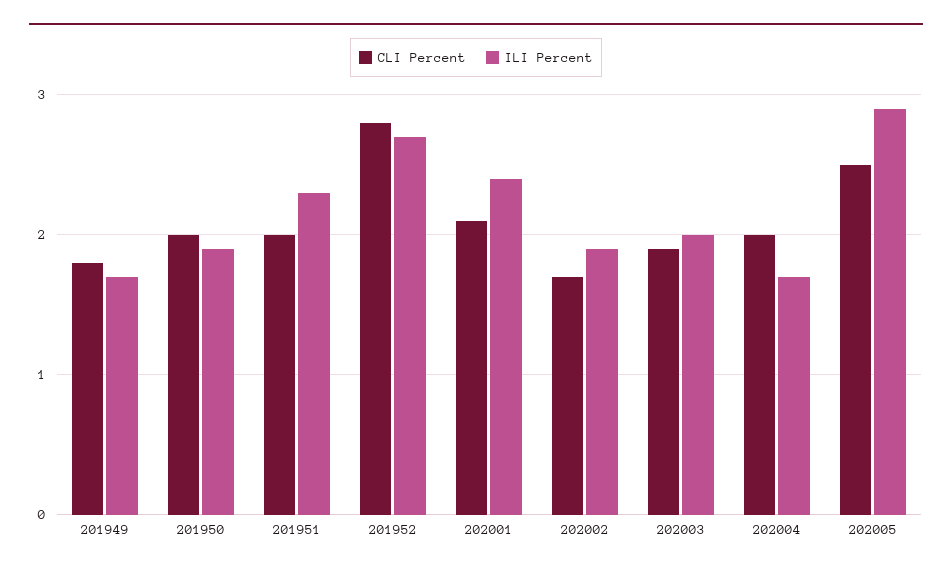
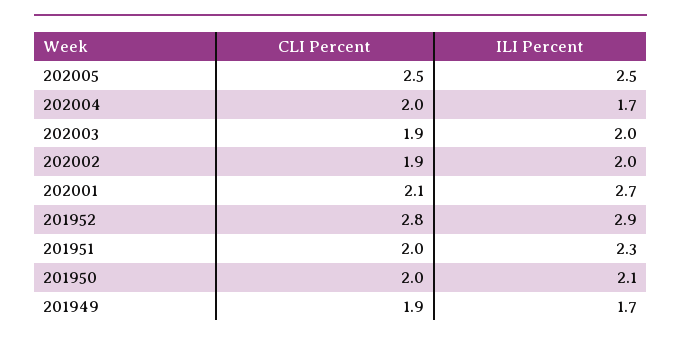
  {
    "CLI Percent": {
-     "201949": 1.8,
+     "201949": 1.9,
      "201950": 2,
      "201951": 2,
      "201952": 2.8,
      "202001": 2.1,
-     "202002": 1.7,
+     "202002": 1.9,
      "202003": 1.9,
      "202004": 2,
      "202005": 2.5
    },
    "ILI Percent": {
      "201949": 1.7,
-     "201950": 1.9,
+     "201950": 2.1,
      "201951": 2.3,
-     "201952": 2.7,
+     "201952": 2.9,
-     "202001": 2.4,
+     "202001": 2.7,
-     "202002": 1.9,
+     "202002": 2,
      "202003": 2,
      "202004": 1.7,
-     "202005": 2.9
+     "202005": 2.5
    }
  }

